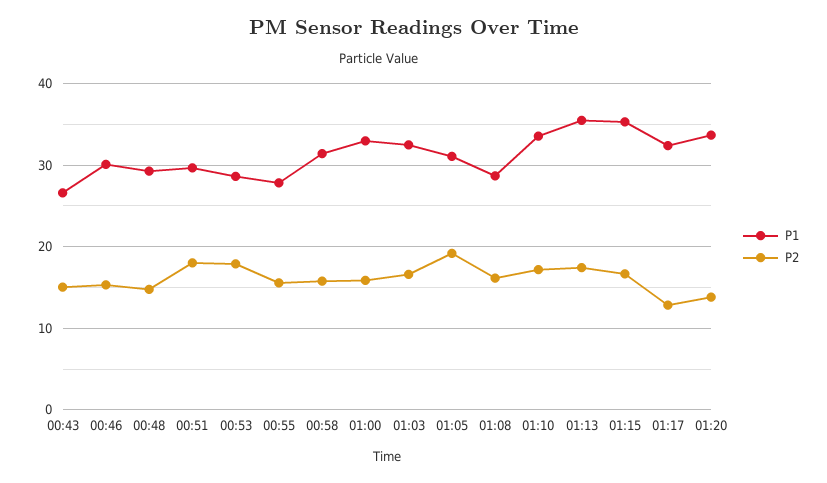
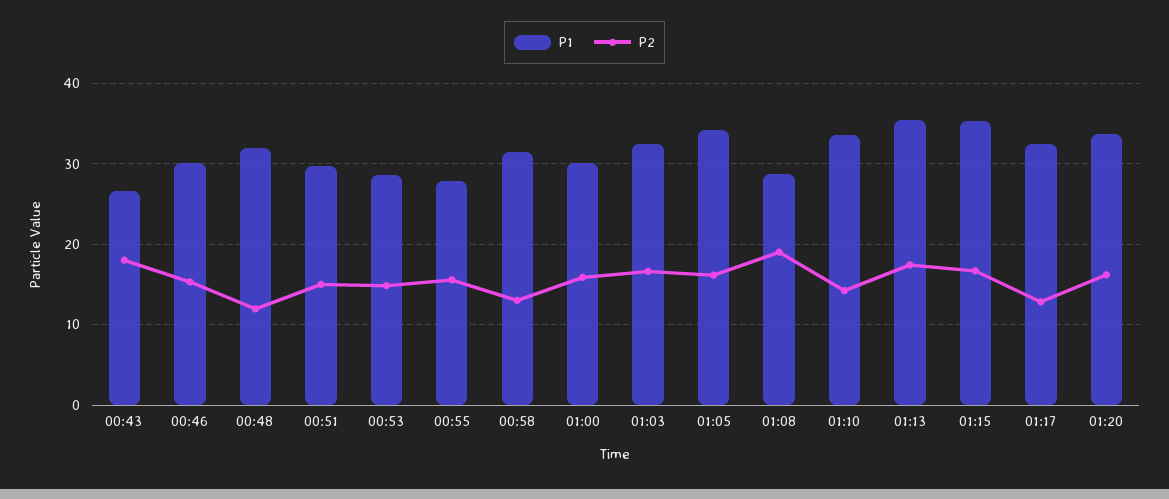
  {
    "P1": {
      "00:43": 27,
      "00:46": 30,
-     "00:48": 29,
+     "00:48": 32,
      "00:51": 30,
      "00:53": 29,
      "00:55": 28,
      "00:58": 31,
-     "01:00": 33,
+     "01:00": 30,
      "01:03": 32,
-     "01:05": 31,
+     "01:05": 34,
      "01:08": 29,
      "01:10": 34,
      "01:13": 35,
      "01:15": 35,
      "01:17": 32,
      "01:20": 34
    },
    "P2": {
-     "00:43": 15,
+     "00:43": 18,
      "00:46": 15,
-     "00:48": 15,
+     "00:48": 12,
-     "00:51": 18,
+     "00:51": 15,
-     "00:53": 18,
+     "00:53": 15,
      "00:55": 16,
-     "00:58": 16,
+     "00:58": 13,
      "01:00": 16,
      "01:03": 17,
-     "01:05": 19,
+     "01:05": 16,
-     "01:08": 16,
+     "01:08": 19,
-     "01:10": 17,
+     "01:10": 14,
      "01:13": 17,
      "01:15": 17,
      "01:17": 13,
-     "01:20": 14
+     "01:20": 16
    }
  }

